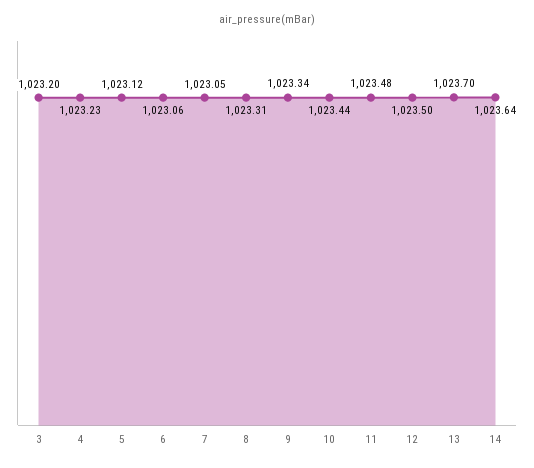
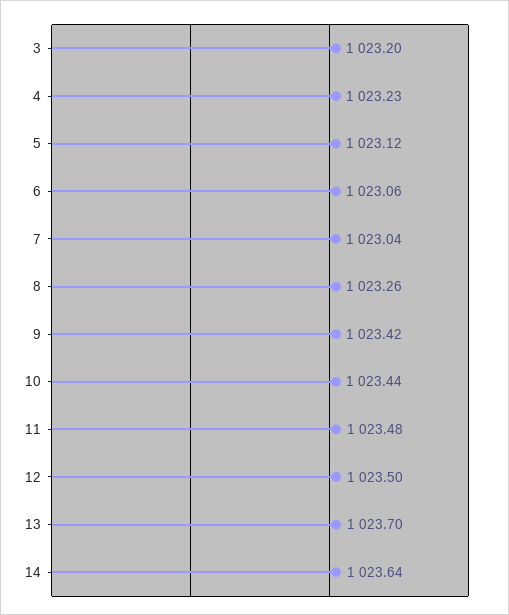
  {
    "3": 1023.2,
    "4": 1023.23,
    "5": 1023.12,
    "6": 1023.06,
-   "7": 1023.05,
+   "7": 1023.04,
-   "8": 1023.31,
+   "8": 1023.26,
-   "9": 1023.34,
+   "9": 1023.42,
    "10": 1023.44,
    "11": 1023.48,
    "12": 1023.5,
    "13": 1023.7,
    "14": 1023.64
  }

